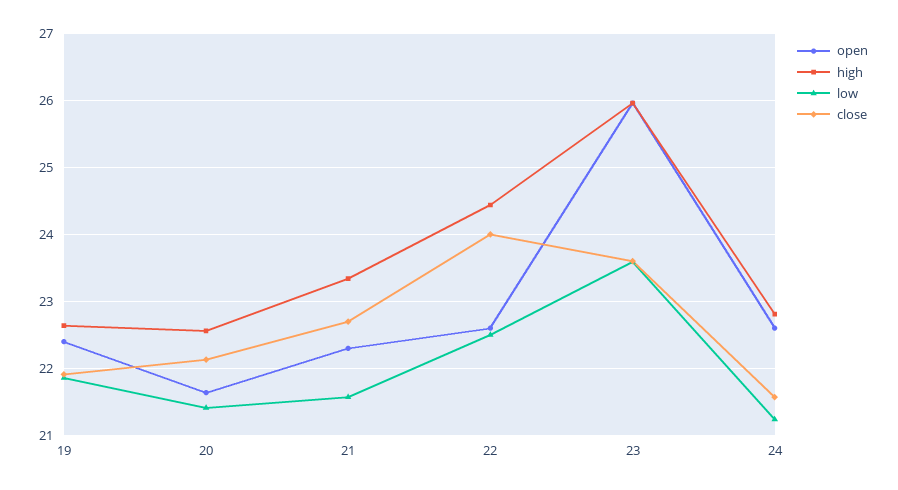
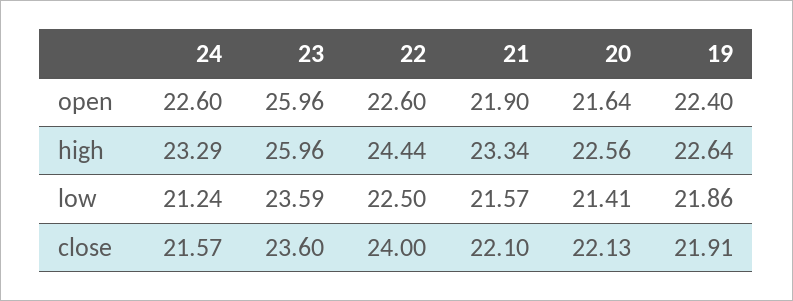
  {
    "open": {
      "19": 22.4,
      "20": 21.64,
-     "21": 22.3,
+     "21": 21.9,
      "22": 22.6,
      "23": 25.96,
      "24": 22.6
    },
    "high": {
      "19": 22.64,
      "20": 22.56,
      "21": 23.34,
      "22": 24.44,
      "23": 25.96,
-     "24": 22.8
+     "24": 23.29
    },
    "low": {
      "19": 21.86,
      "20": 21.41,
      "21": 21.57,
      "22": 22.5,
      "23": 23.59,
      "24": 21.24
    },
    "close": {
      "19": 21.91,
      "20": 22.13,
-     "21": 22.7,
+     "21": 22.1,
      "22": 24,
      "23": 23.6,
      "24": 21.57
    }
  }

